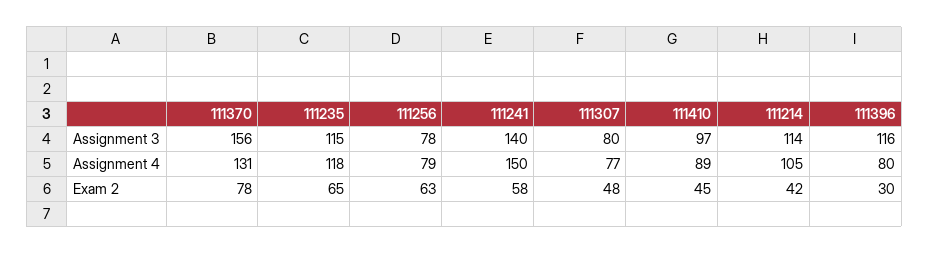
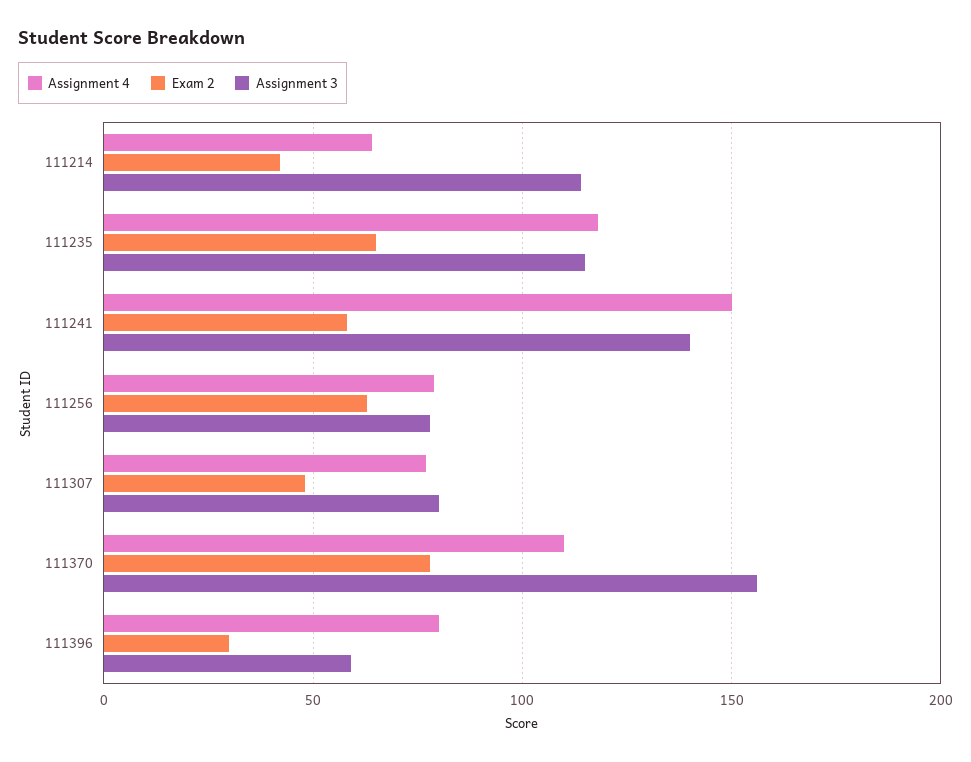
  {
    "Assignment 3": {
      "111370": 156,
      "111235": 115,
      "111256": 78,
      "111241": 140,
      "111307": 80,
-     "111410": 97,
      "111214": 114,
-     "111396": 116
+     "111396": 60
    },
    "Assignment 4": {
-     "111370": 131,
+     "111370": 110,
      "111235": 118,
      "111256": 79,
      "111241": 150,
      "111307": 77,
-     "111410": 89,
-     "111214": 105,
+     "111214": 65,
      "111396": 80
    },
    "Exam 2": {
      "111370": 78,
      "111235": 65,
      "111256": 63,
      "111241": 58,
      "111307": 48,
-     "111410": 45,
      "111214": 42,
      "111396": 30
    }
  }

